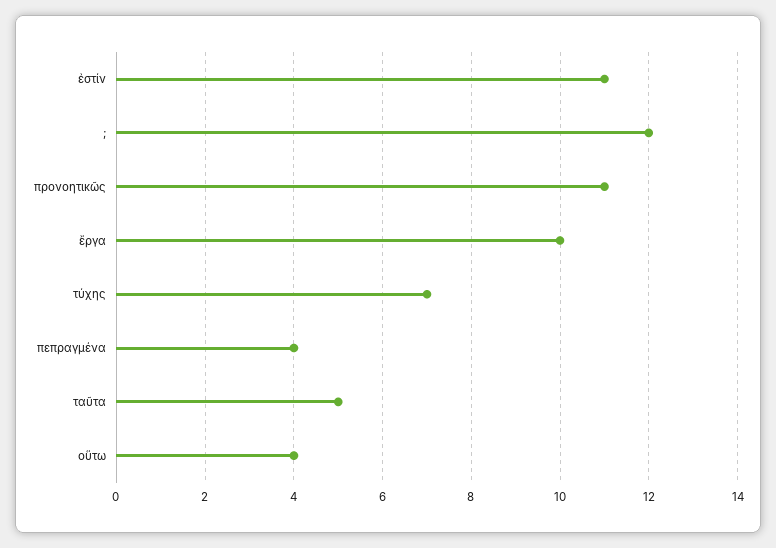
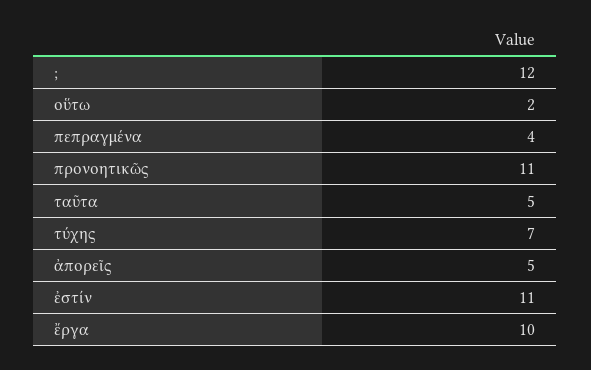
  {
    "ἐστίν": 11,
    ";": 12,
    "προνοητικῶς": 11,
    "ἔργα": 10,
    "τύχης": 7,
    "πεπραγμένα": 4,
    "ταῦτα": 5,
-   "οὕτω": 4
+   "οὕτω": 2,
+   "ἀπορεῖς": 5
  }

